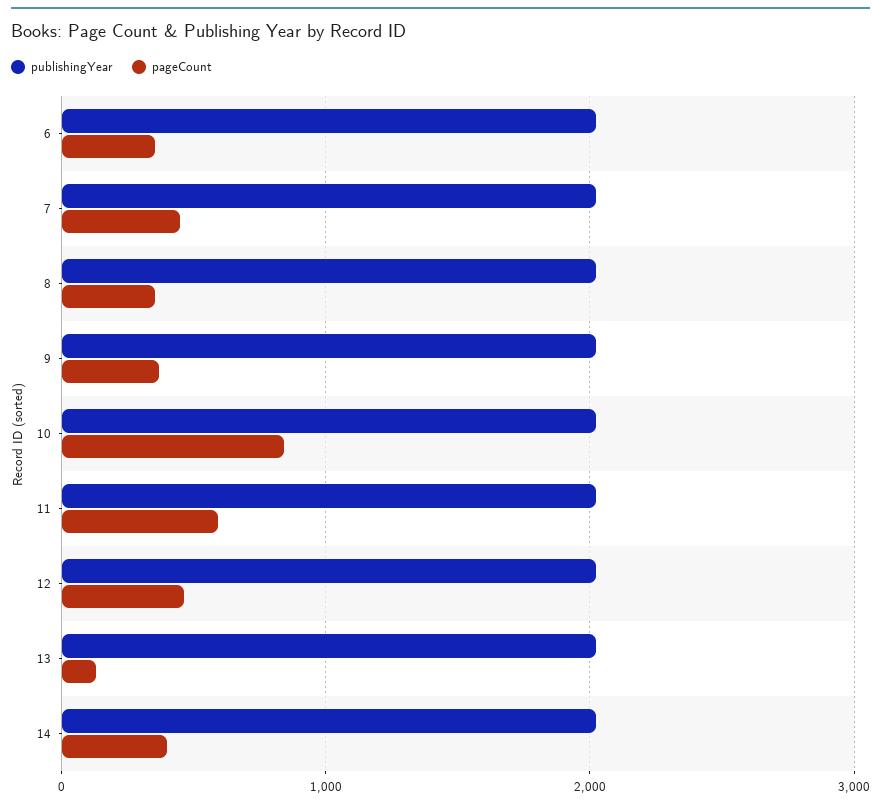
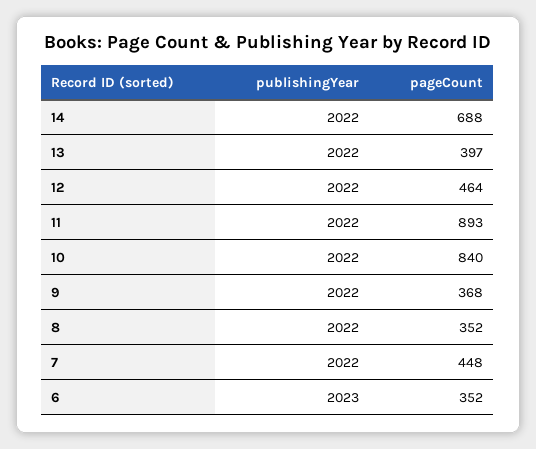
  {
    "publishingYear": {
      "6": 2023,
      "7": 2022,
      "8": 2022,
      "9": 2022,
      "10": 2022,
      "11": 2022,
      "12": 2022,
      "13": 2022,
      "14": 2022
    },
    "pageCount": {
      "6": 352,
      "7": 448,
      "8": 352,
      "9": 368,
      "10": 840,
-     "11": 600,
+     "11": 893,
      "12": 464,
-     "13": 100,
+     "13": 397,
-     "14": 400
+     "14": 688
    }
  }

